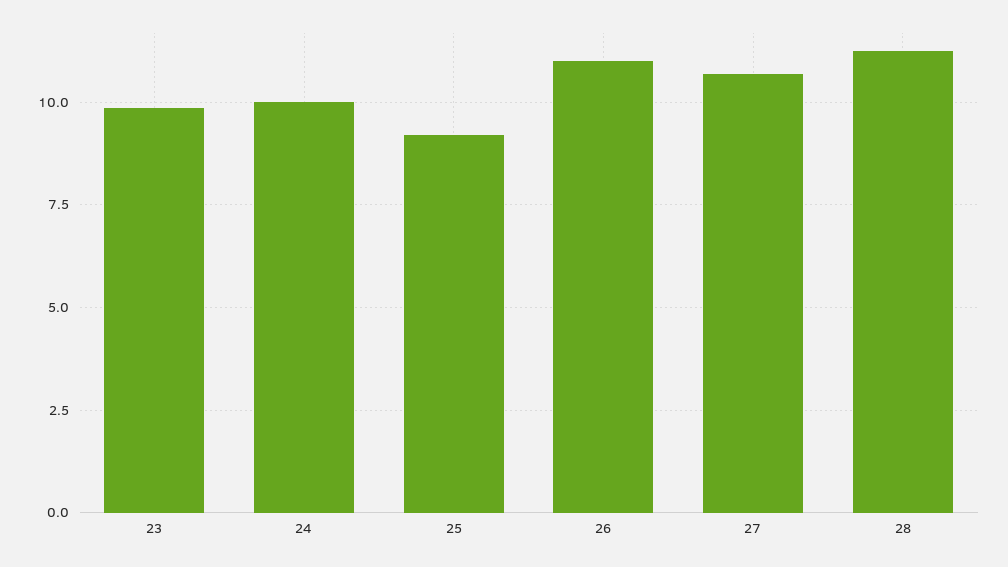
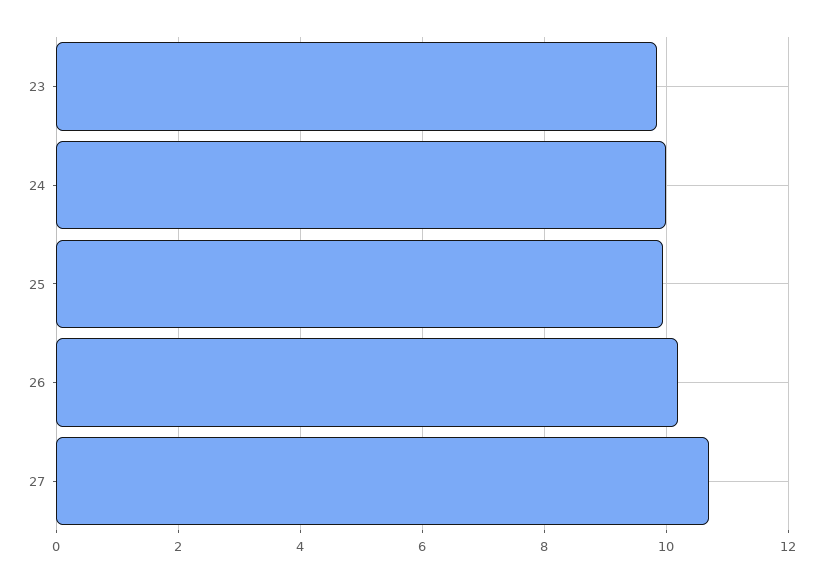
  {
    "23": 9.8,
    "24": 10,
-   "25": 9.25,
+   "25": 10,
-   "26": 11,
+   "26": 10.2,
-   "27": 10.8,
+   "27": 10.8
-   "28": 11.25
  }

